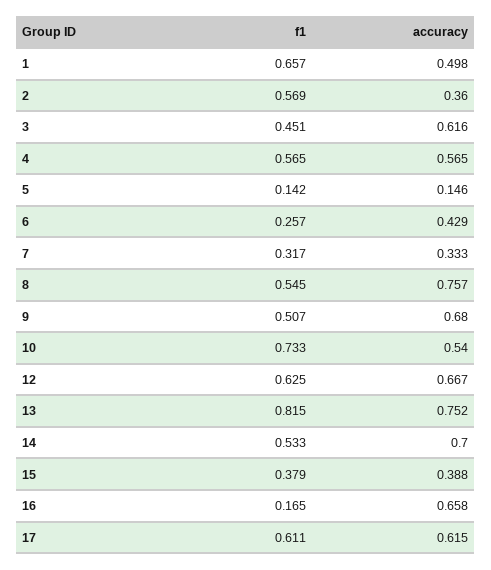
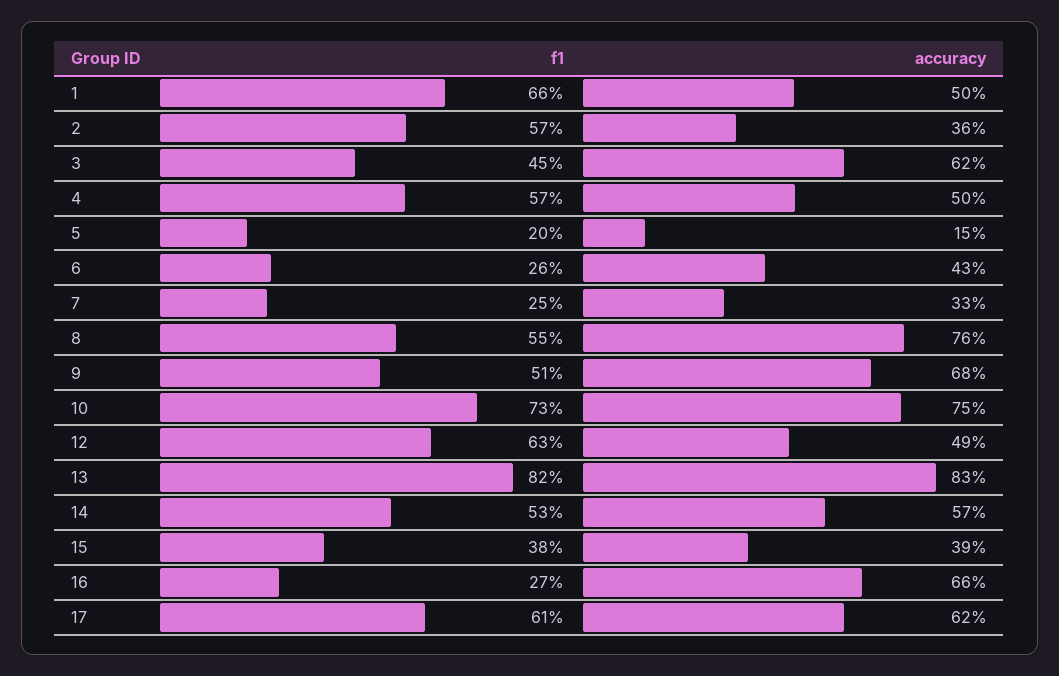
  {
    "f1": {
      "1": 0.657,
      "2": 0.569,
      "3": 0.451,
      "4": 0.565,
-     "5": 0.142,
+     "5": 0.2,
      "6": 0.257,
-     "7": 0.317,
+     "7": 0.25,
      "8": 0.545,
      "9": 0.507,
      "10": 0.733,
      "12": 0.625,
      "13": 0.815,
      "14": 0.533,
      "15": 0.379,
-     "16": 0.165,
+     "16": 0.27,
      "17": 0.611
    },
    "accuracy": {
      "1": 0.498,
      "2": 0.36,
      "3": 0.616,
-     "4": 0.565,
+     "4": 0.5,
      "5": 0.146,
      "6": 0.429,
      "7": 0.333,
      "8": 0.757,
      "9": 0.68,
-     "10": 0.54,
+     "10": 0.75,
-     "12": 0.667,
+     "12": 0.49,
-     "13": 0.752,
+     "13": 0.83,
-     "14": 0.7,
+     "14": 0.57,
      "15": 0.388,
      "16": 0.658,
      "17": 0.615
    }
  }

